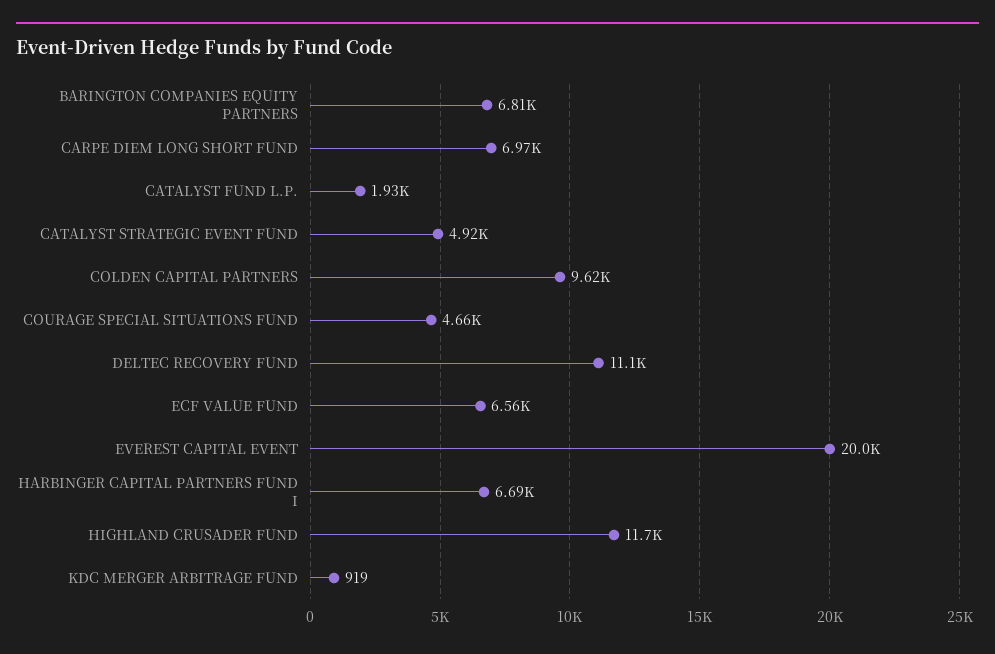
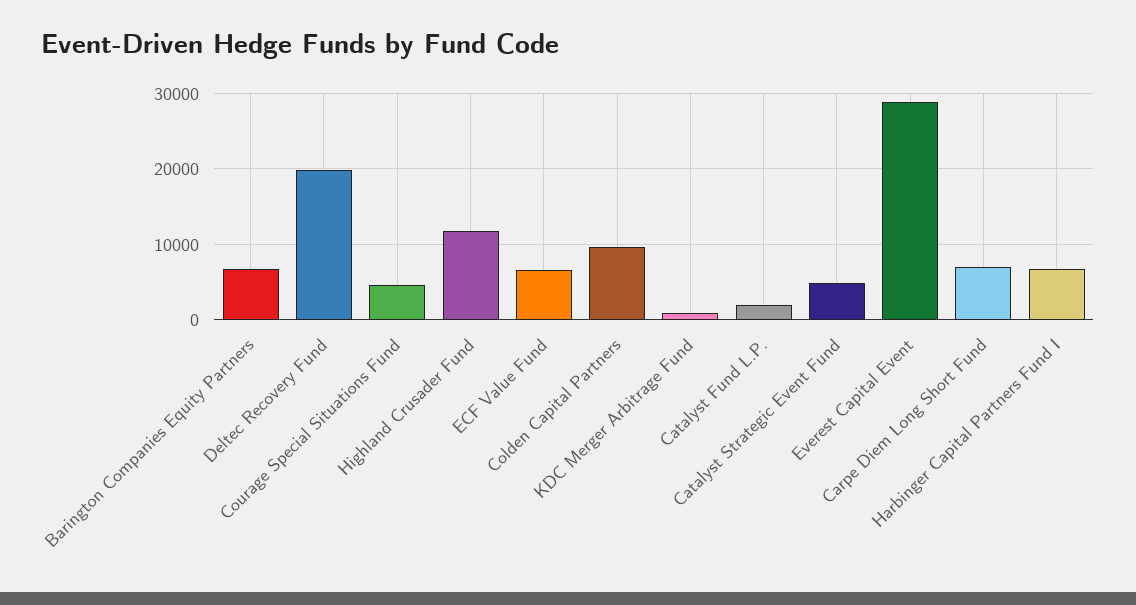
  {
    "BARINGTON COMPANIES EQUITY PARTNERS": 6810,
    "CARPE DIEM LONG SHORT FUND": 6970,
    "CATALYST FUND L.P.": 1930,
    "CATALYST STRATEGIC EVENT FUND": 4920,
    "COLDEN CAPITAL PARTNERS": 9620,
    "COURAGE SPECIAL SITUATIONS FUND": 4660,
-   "DELTEC RECOVERY FUND": 11100,
+   "DELTEC RECOVERY FUND": 20000,
    "ECF VALUE FUND": 6560,
-   "EVEREST CAPITAL EVENT": 20000,
+   "EVEREST CAPITAL EVENT": 29000,
    "HARBINGER CAPITAL PARTNERS FUND I": 6690,
    "HIGHLAND CRUSADER FUND": 11700,
    "KDC MERGER ARBITRAGE FUND": 919
  }

